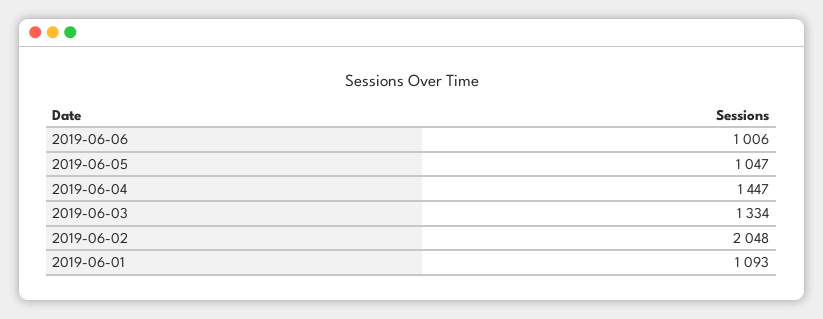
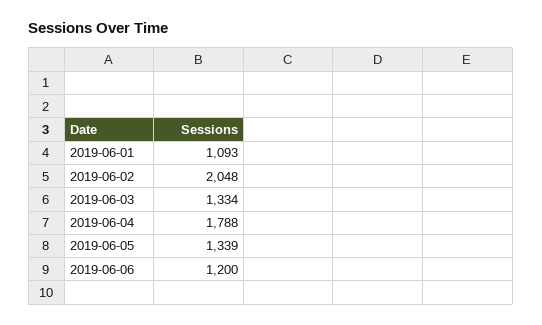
  {
-   "2019-06-06": 1006,
+   "2019-06-06": 1200,
-   "2019-06-05": 1047,
+   "2019-06-05": 1339,
-   "2019-06-04": 1447,
+   "2019-06-04": 1788,
    "2019-06-03": 1334,
    "2019-06-02": 2048,
    "2019-06-01": 1093
  }

